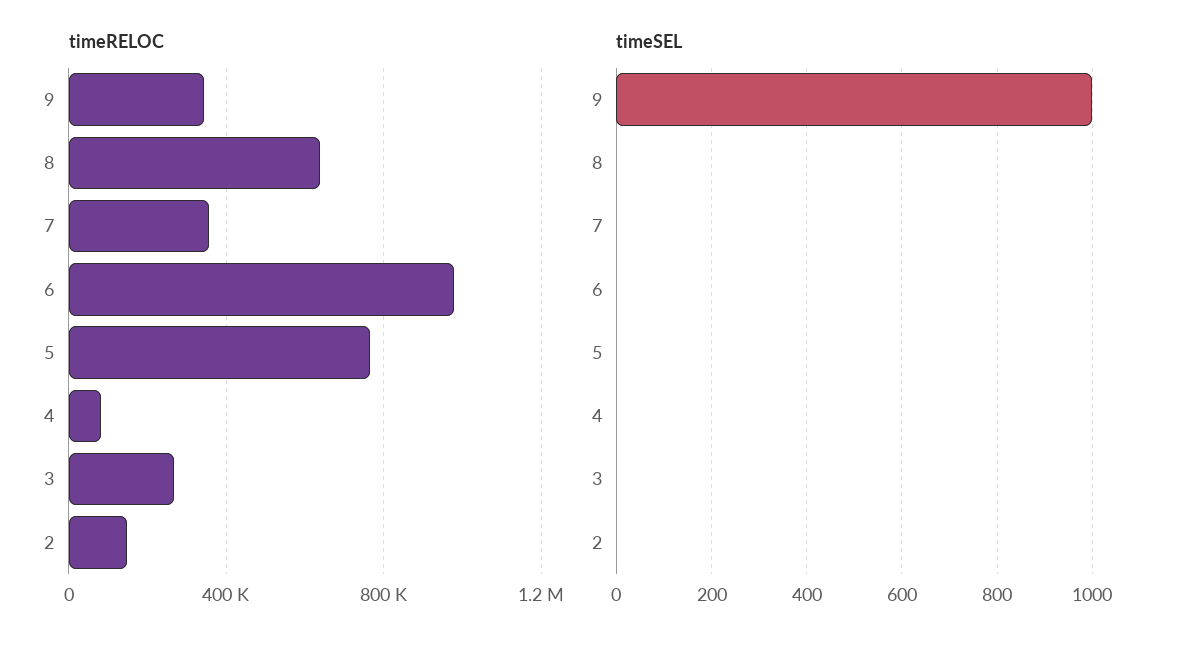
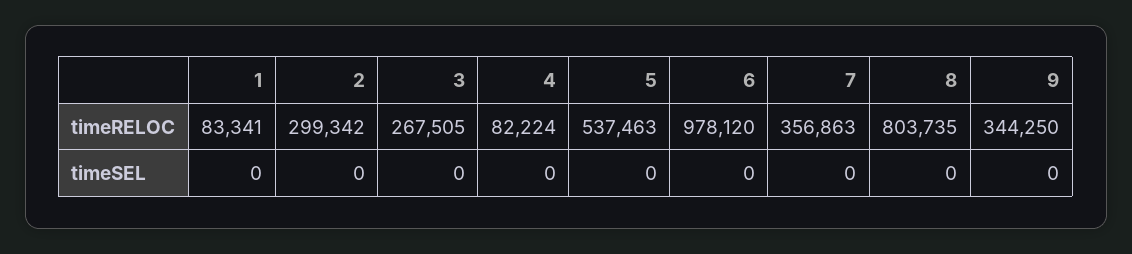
  {
    "timeRELOC": {
      "9": 344250,
-     "8": 650000,
+     "8": 803735,
      "7": 356863,
      "6": 978120,
-     "5": 750000,
+     "5": 537463,
      "4": 82224,
      "3": 267505,
-     "2": 150000
+     "2": 299342,
+     "1": 83341
    },
    "timeSEL": {
-     "9": 1000,
+     "9": 0,
      "8": 0,
      "7": 0,
      "6": 0,
      "5": 0,
      "4": 0,
      "3": 0,
-     "2": 0
+     "2": 0,
+     "1": 0
    }
  }

